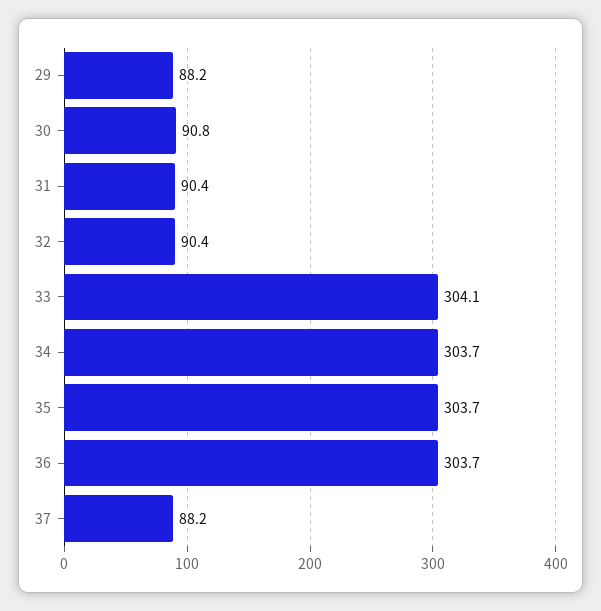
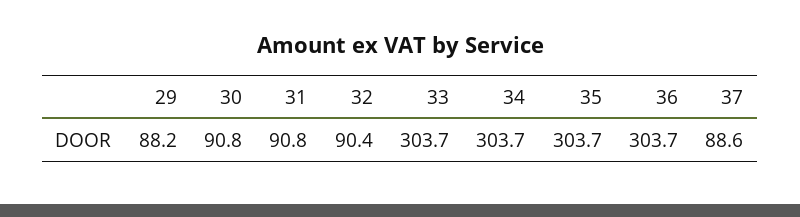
  {
    "29": 88.2,
    "30": 90.8,
-   "31": 90.4,
+   "31": 90.8,
    "32": 90.4,
-   "33": 304.1,
+   "33": 303.7,
    "34": 303.7,
    "35": 303.7,
    "36": 303.7,
-   "37": 88.2
+   "37": 88.6
  }

